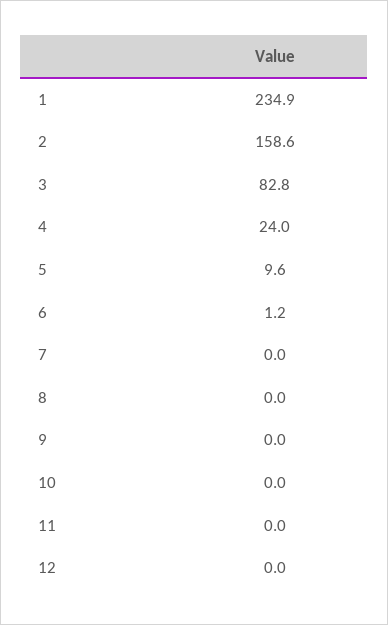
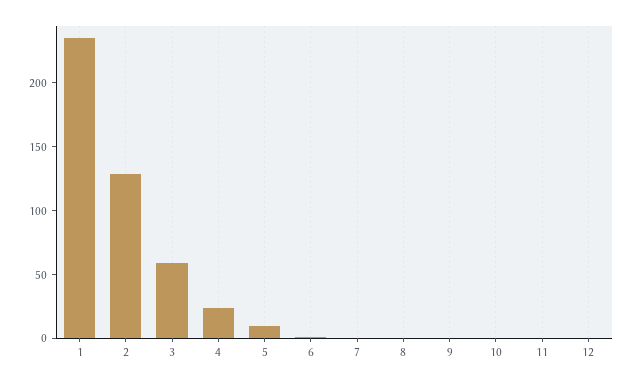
  {
    "1": 234.9,
-   "2": 158.6,
+   "2": 130,
-   "3": 82.8,
+   "3": 60,
    "4": 24,
    "5": 9.6,
    "6": 1.2,
    "7": 0,
    "8": 0,
    "9": 0,
    "10": 0,
    "11": 0,
    "12": 0
  }

